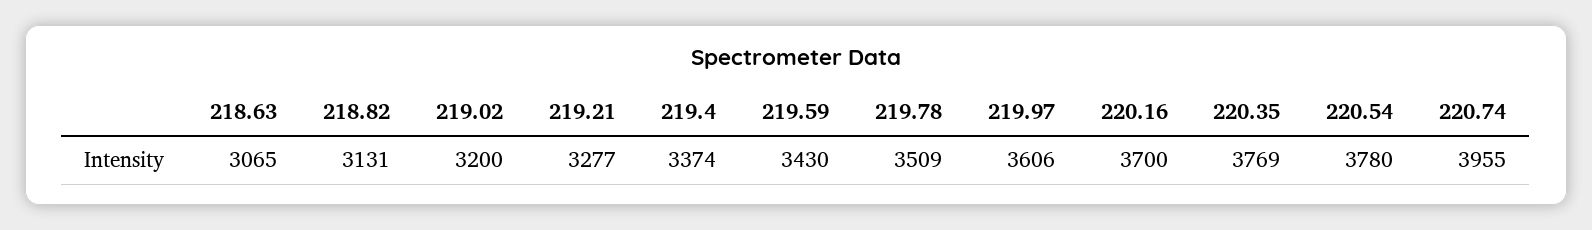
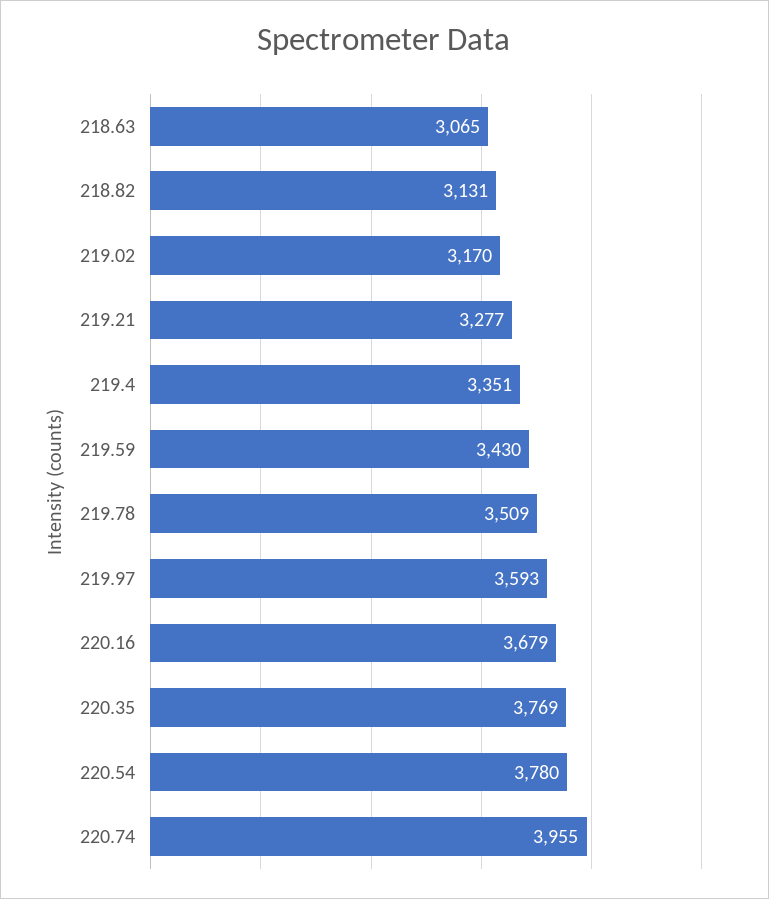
  {
    "218.63": 3065,
    "218.82": 3131,
-   "219.02": 3200,
+   "219.02": 3170,
    "219.21": 3277,
-   "219.4": 3374,
+   "219.4": 3351,
    "219.59": 3430,
    "219.78": 3509,
-   "219.97": 3606,
+   "219.97": 3593,
-   "220.16": 3700,
+   "220.16": 3679,
    "220.35": 3769,
    "220.54": 3780,
    "220.74": 3955
  }

